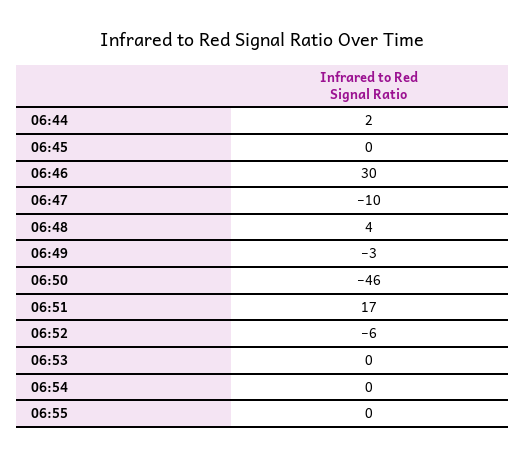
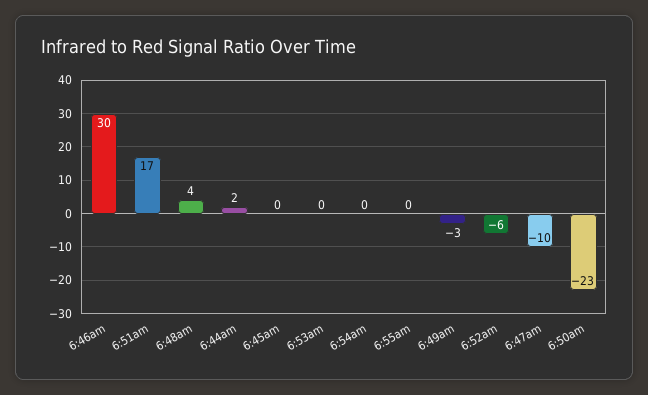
  {
    "06:44": 2,
    "06:45": 0,
    "06:46": 30,
    "06:47": -10,
    "06:48": 4,
    "06:49": -3,
-   "06:50": -46,
+   "06:50": -23,
    "06:51": 17,
    "06:52": -6,
    "06:53": 0,
    "06:54": 0,
    "06:55": 0
  }

